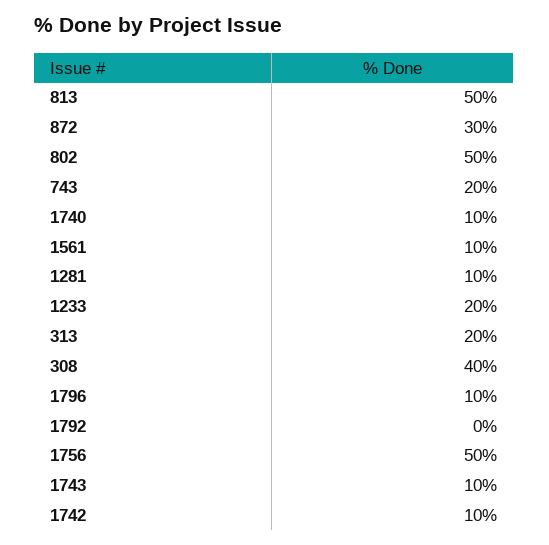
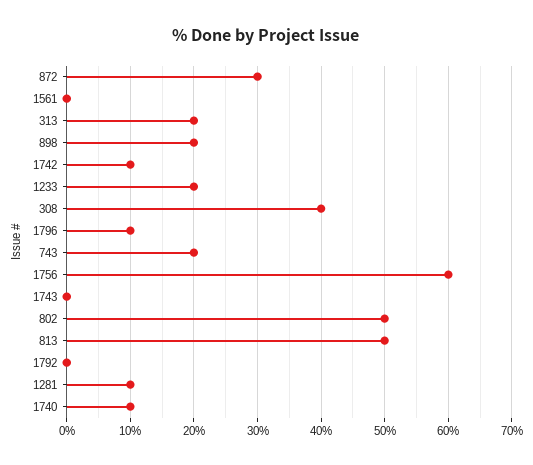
  {
    "813": 50,
    "872": 30,
    "802": 50,
    "743": 20,
    "1740": 10,
-   "1561": 10,
+   "1561": 0,
    "1281": 10,
    "1233": 20,
    "313": 20,
    "308": 40,
    "1796": 10,
    "1792": 0,
-   "1756": 50,
+   "1756": 60,
-   "1743": 10,
+   "1743": 0,
-   "1742": 10
+   "1742": 10,
+   "898": 20
  }

